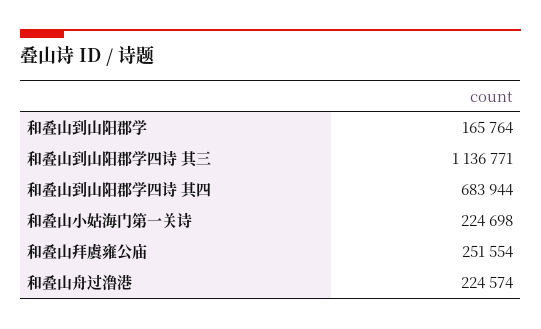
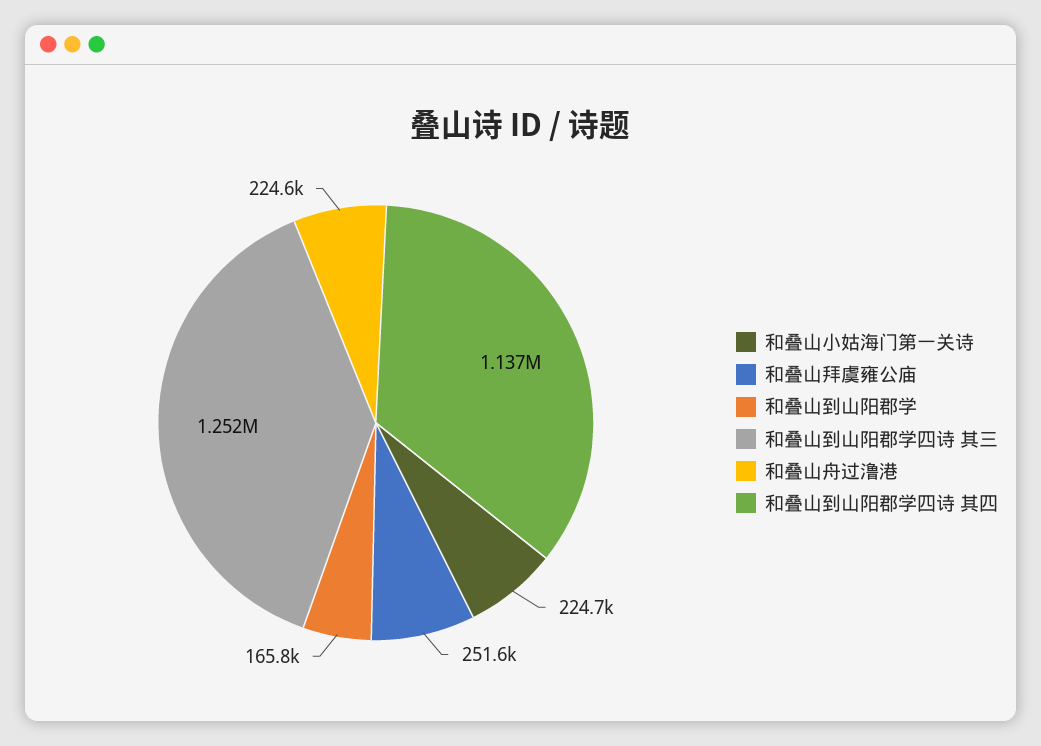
  {
    "和叠山到山阳郡学": 165764,
-   "和叠山到山阳郡学四诗 其三": 1136771,
+   "和叠山到山阳郡学四诗 其三": 1252000,
-   "和叠山到山阳郡学四诗 其四": 683944,
+   "和叠山到山阳郡学四诗 其四": 1137000,
    "和叠山小姑海门第一关诗": 224698,
    "和叠山拜虞雍公庙": 251554,
    "和叠山舟过澛港": 224574
  }

